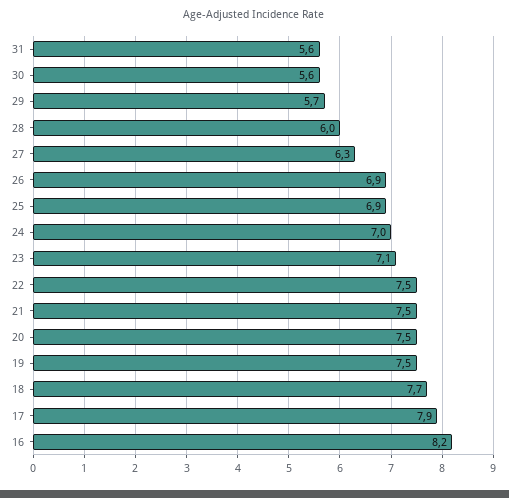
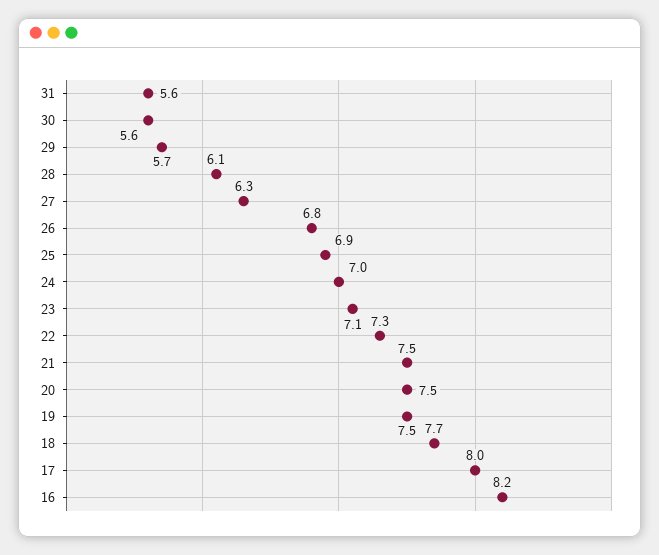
  {
    "31": 5.6,
    "30": 5.6,
    "29": 5.7,
-   "28": 6,
+   "28": 6.1,
    "27": 6.3,
-   "26": 6.9,
+   "26": 6.8,
    "25": 6.9,
    "24": 7,
    "23": 7.1,
-   "22": 7.5,
+   "22": 7.3,
    "21": 7.5,
    "20": 7.5,
    "19": 7.5,
    "18": 7.7,
-   "17": 7.9,
+   "17": 8,
    "16": 8.2
  }

